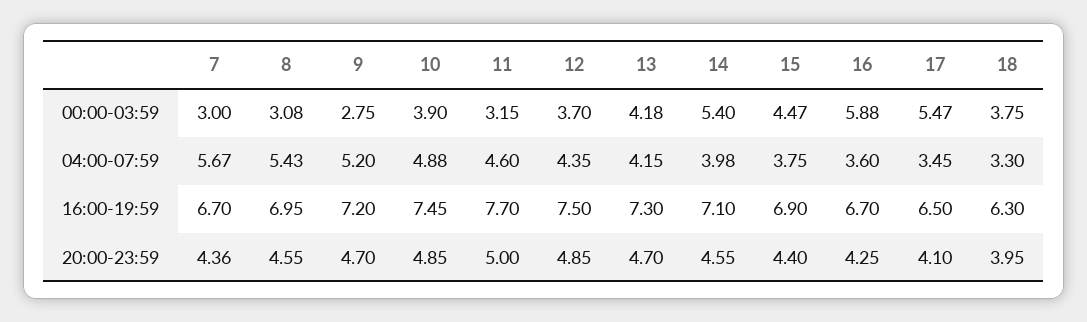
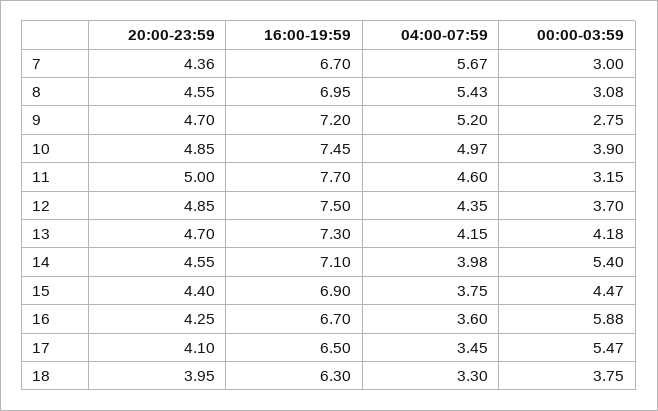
  {
    "7": {
      "00:00-03:59": 3,
      "04:00-07:59": 5.67,
      "16:00-19:59": 6.7,
      "20:00-23:59": 4.36
    },
    "8": {
      "00:00-03:59": 3.08,
      "04:00-07:59": 5.43,
      "16:00-19:59": 6.95,
      "20:00-23:59": 4.55
    },
    "9": {
      "00:00-03:59": 2.75,
      "04:00-07:59": 5.2,
      "16:00-19:59": 7.2,
      "20:00-23:59": 4.7
    },
    "10": {
      "00:00-03:59": 3.9,
-     "04:00-07:59": 4.88,
+     "04:00-07:59": 4.97,
      "16:00-19:59": 7.45,
      "20:00-23:59": 4.85
    },
    "11": {
      "00:00-03:59": 3.15,
      "04:00-07:59": 4.6,
      "16:00-19:59": 7.7,
      "20:00-23:59": 5
    },
    "12": {
      "00:00-03:59": 3.7,
      "04:00-07:59": 4.35,
      "16:00-19:59": 7.5,
      "20:00-23:59": 4.85
    },
    "13": {
      "00:00-03:59": 4.18,
      "04:00-07:59": 4.15,
      "16:00-19:59": 7.3,
      "20:00-23:59": 4.7
    },
    "14": {
      "00:00-03:59": 5.4,
      "04:00-07:59": 3.98,
      "16:00-19:59": 7.1,
      "20:00-23:59": 4.55
    },
    "15": {
      "00:00-03:59": 4.47,
      "04:00-07:59": 3.75,
      "16:00-19:59": 6.9,
      "20:00-23:59": 4.4
    },
    "16": {
      "00:00-03:59": 5.88,
      "04:00-07:59": 3.6,
      "16:00-19:59": 6.7,
      "20:00-23:59": 4.25
    },
    "17": {
      "00:00-03:59": 5.47,
      "04:00-07:59": 3.45,
      "16:00-19:59": 6.5,
      "20:00-23:59": 4.1
    },
    "18": {
      "00:00-03:59": 3.75,
      "04:00-07:59": 3.3,
      "16:00-19:59": 6.3,
      "20:00-23:59": 3.95
    }
  }

